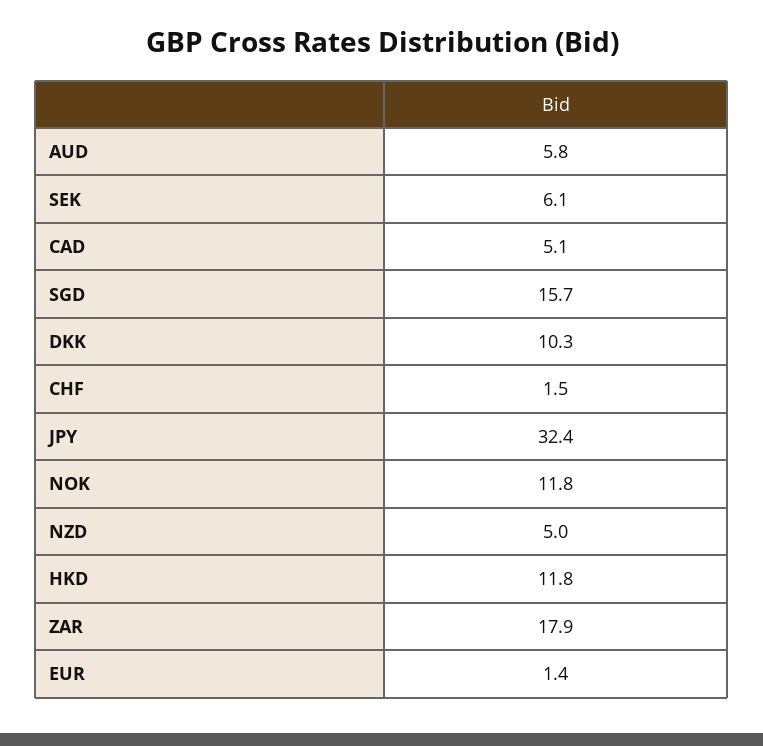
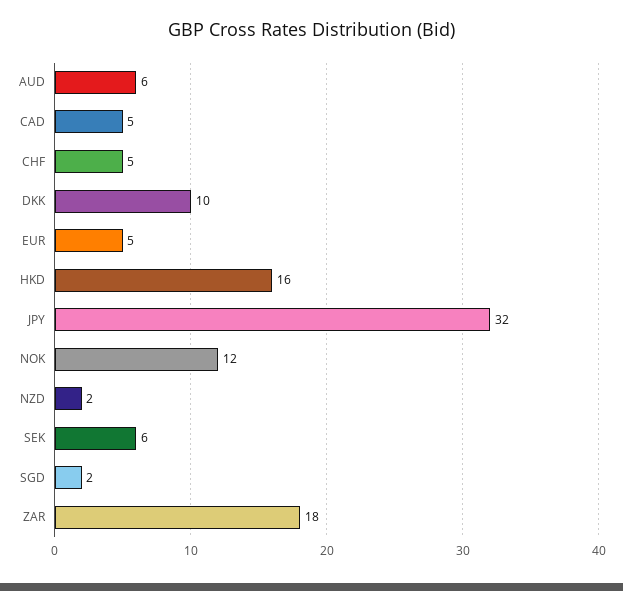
  {
    "AUD": 5.8,
    "SEK": 6.1,
    "CAD": 5.1,
-   "SGD": 15.7,
+   "SGD": 2,
    "DKK": 10.3,
-   "CHF": 1.5,
+   "CHF": 5,
    "JPY": 32.4,
    "NOK": 11.8,
-   "NZD": 5,
+   "NZD": 2,
-   "HKD": 11.8,
+   "HKD": 16,
    "ZAR": 17.9,
-   "EUR": 1.4
+   "EUR": 5
  }

